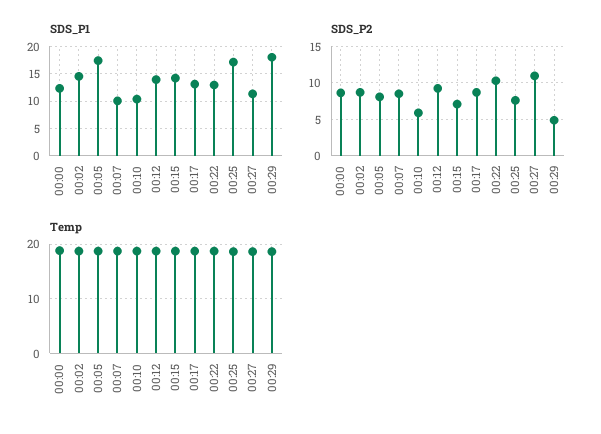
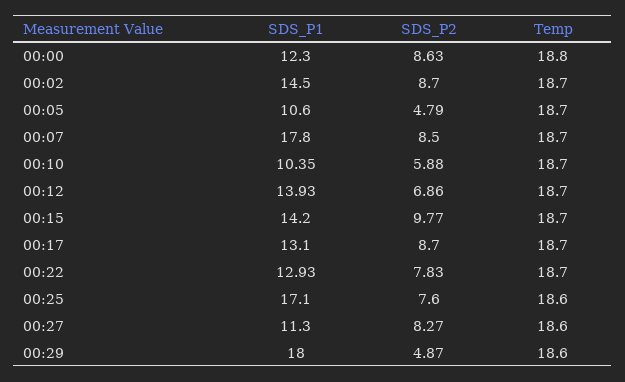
  {
    "SDS_P1": {
      "00:00": 12.3,
      "00:02": 14.5,
-     "00:05": 17.5,
+     "00:05": 10.6,
-     "00:07": 10,
+     "00:07": 17.8,
      "00:10": 10.35,
      "00:12": 13.93,
      "00:15": 14.2,
      "00:17": 13.1,
      "00:22": 12.93,
      "00:25": 17.1,
      "00:27": 11.3,
      "00:29": 18
    },
    "SDS_P2": {
      "00:00": 8.63,
      "00:02": 8.7,
-     "00:05": 8,
+     "00:05": 4.79,
      "00:07": 8.5,
      "00:10": 5.88,
-     "00:12": 9,
+     "00:12": 6.86,
-     "00:15": 7,
+     "00:15": 9.77,
      "00:17": 8.7,
-     "00:22": 10,
+     "00:22": 7.83,
      "00:25": 7.6,
-     "00:27": 11,
+     "00:27": 8.27,
      "00:29": 4.87
    },
    "Temp": {
      "00:00": 18.8,
      "00:02": 18.7,
      "00:05": 18.7,
      "00:07": 18.7,
      "00:10": 18.7,
      "00:12": 18.7,
      "00:15": 18.7,
      "00:17": 18.7,
      "00:22": 18.7,
      "00:25": 18.6,
      "00:27": 18.6,
      "00:29": 18.6
    }
  }

